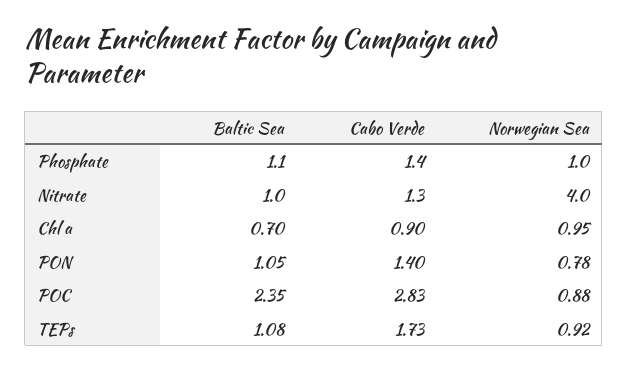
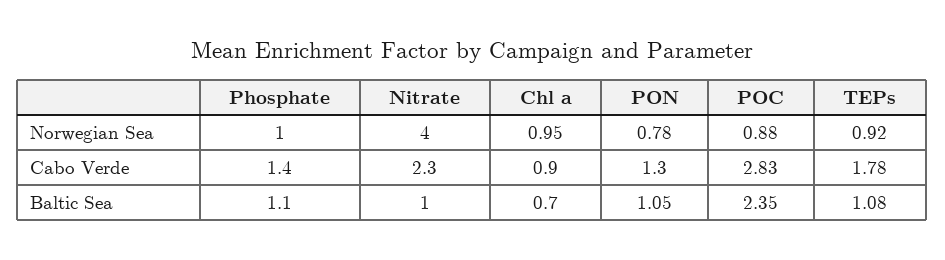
  {
    "Baltic Sea": {
      "Phosphate": 1.1,
      "Nitrate": 1,
      "Chl a": 0.7,
      "PON": 1.05,
      "POC": 2.35,
      "TEPs": 1.08
    },
    "Cabo Verde": {
      "Phosphate": 1.4,
-     "Nitrate": 1.3,
+     "Nitrate": 2.3,
      "Chl a": 0.9,
-     "PON": 1.4,
+     "PON": 1.3,
      "POC": 2.83,
-     "TEPs": 1.73
+     "TEPs": 1.78
    },
    "Norwegian Sea": {
      "Phosphate": 1,
      "Nitrate": 4,
      "Chl a": 0.95,
      "PON": 0.78,
      "POC": 0.88,
      "TEPs": 0.92
    }
  }

